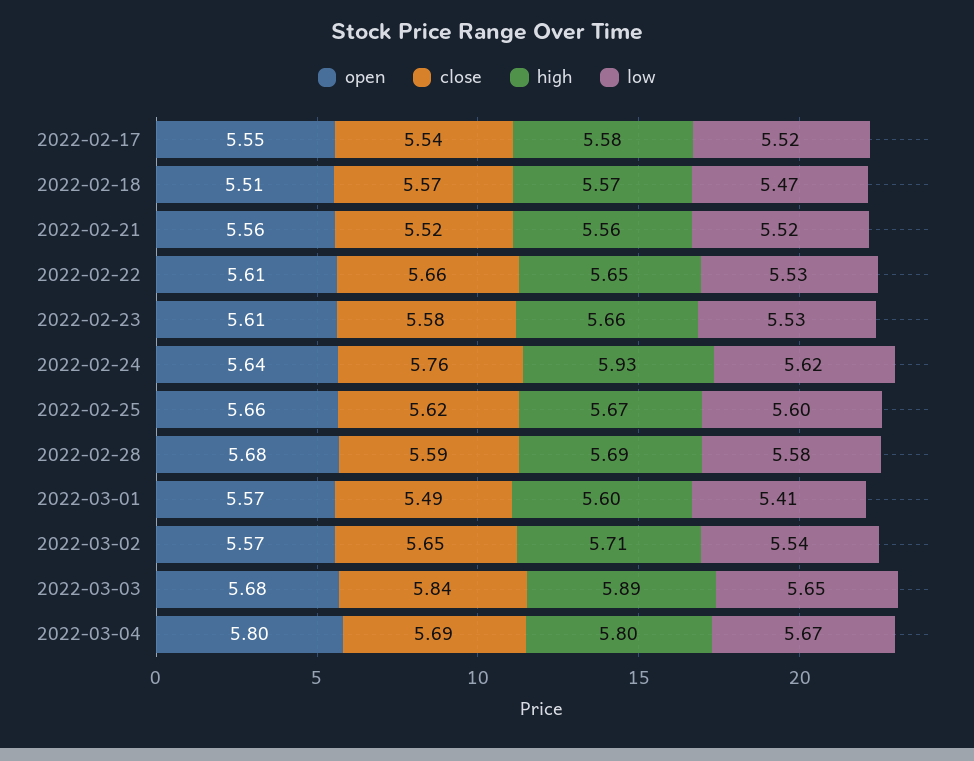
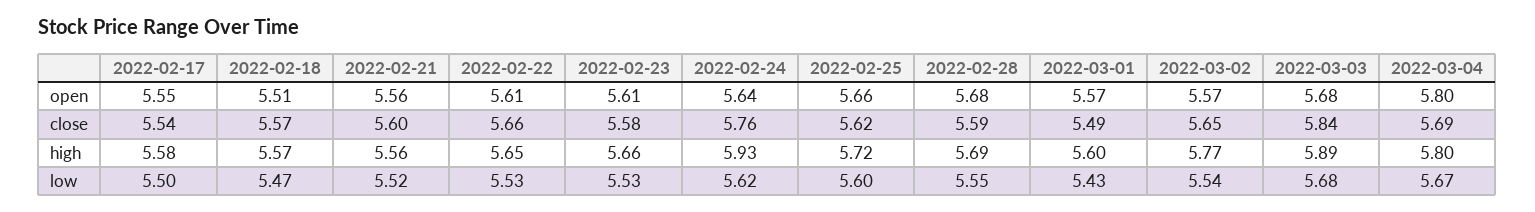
  {
    "open": {
      "2022-02-17": 5.55,
      "2022-02-18": 5.51,
      "2022-02-21": 5.56,
      "2022-02-22": 5.61,
      "2022-02-23": 5.61,
      "2022-02-24": 5.64,
      "2022-02-25": 5.66,
      "2022-02-28": 5.68,
      "2022-03-01": 5.57,
      "2022-03-02": 5.57,
      "2022-03-03": 5.68,
      "2022-03-04": 5.8
    },
    "close": {
      "2022-02-17": 5.54,
      "2022-02-18": 5.57,
-     "2022-02-21": 5.52,
+     "2022-02-21": 5.6,
      "2022-02-22": 5.66,
      "2022-02-23": 5.58,
      "2022-02-24": 5.76,
      "2022-02-25": 5.62,
      "2022-02-28": 5.59,
      "2022-03-01": 5.49,
      "2022-03-02": 5.65,
      "2022-03-03": 5.84,
      "2022-03-04": 5.69
    },
    "high": {
      "2022-02-17": 5.58,
      "2022-02-18": 5.57,
      "2022-02-21": 5.56,
      "2022-02-22": 5.65,
      "2022-02-23": 5.66,
      "2022-02-24": 5.93,
-     "2022-02-25": 5.67,
+     "2022-02-25": 5.72,
      "2022-02-28": 5.69,
      "2022-03-01": 5.6,
-     "2022-03-02": 5.71,
+     "2022-03-02": 5.77,
      "2022-03-03": 5.89,
      "2022-03-04": 5.8
    },
    "low": {
-     "2022-02-17": 5.52,
+     "2022-02-17": 5.5,
      "2022-02-18": 5.47,
      "2022-02-21": 5.52,
      "2022-02-22": 5.53,
      "2022-02-23": 5.53,
      "2022-02-24": 5.62,
      "2022-02-25": 5.6,
-     "2022-02-28": 5.58,
+     "2022-02-28": 5.55,
-     "2022-03-01": 5.41,
+     "2022-03-01": 5.43,
      "2022-03-02": 5.54,
-     "2022-03-03": 5.65,
+     "2022-03-03": 5.68,
      "2022-03-04": 5.67
    }
  }

